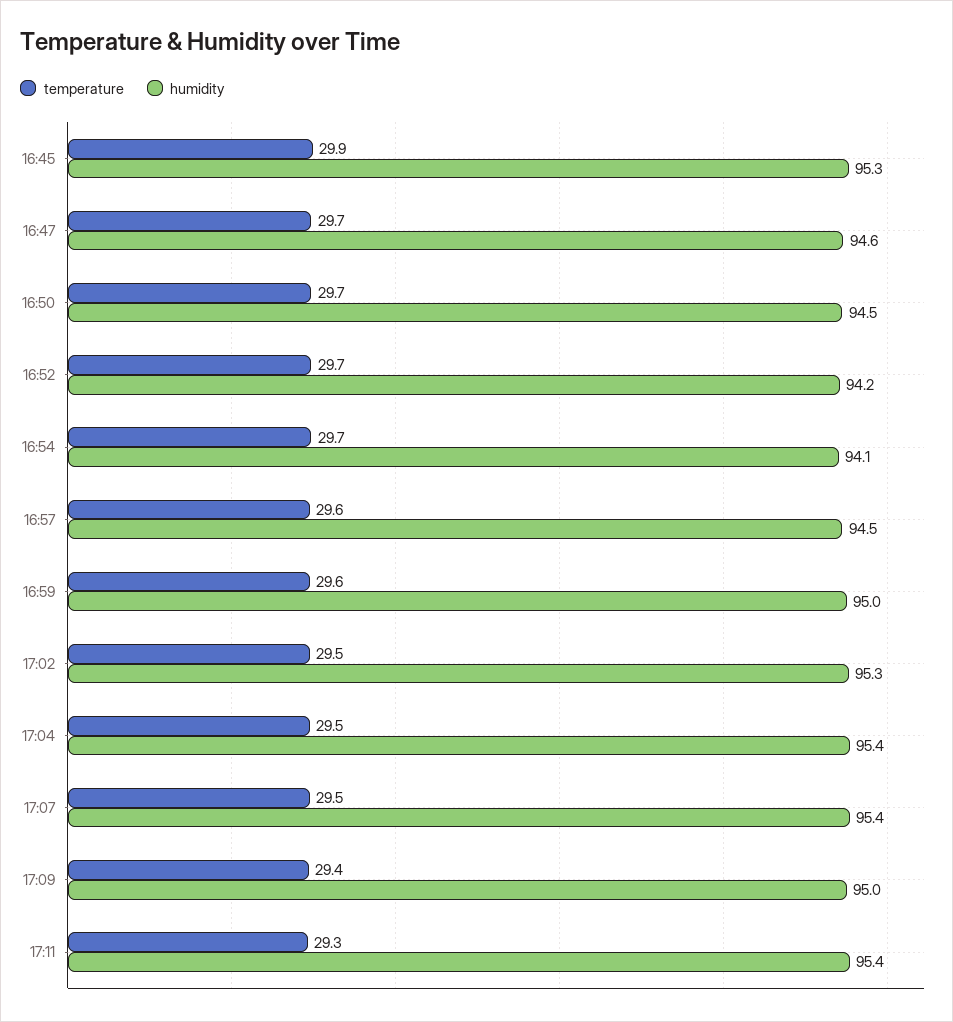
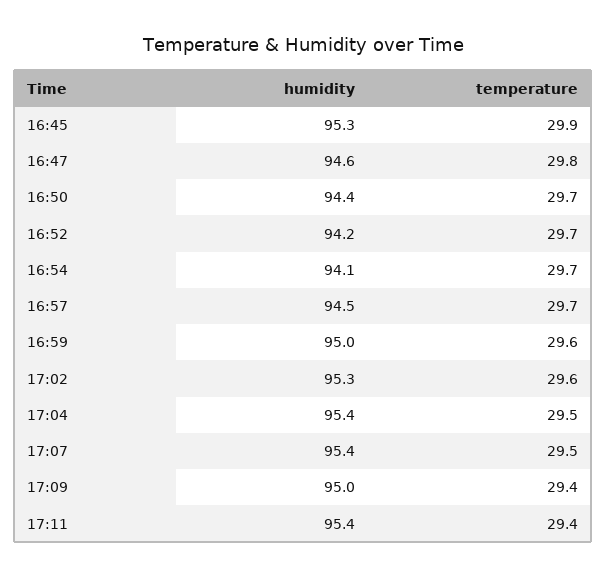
  {
    "temperature": {
      "16:45": 29.9,
-     "16:47": 29.7,
+     "16:47": 29.8,
      "16:50": 29.7,
      "16:52": 29.7,
      "16:54": 29.7,
-     "16:57": 29.6,
+     "16:57": 29.7,
      "16:59": 29.6,
-     "17:02": 29.5,
+     "17:02": 29.6,
      "17:04": 29.5,
      "17:07": 29.5,
      "17:09": 29.4,
-     "17:11": 29.3
+     "17:11": 29.4
    },
    "humidity": {
      "16:45": 95.3,
      "16:47": 94.6,
-     "16:50": 94.5,
+     "16:50": 94.4,
      "16:52": 94.2,
      "16:54": 94.1,
      "16:57": 94.5,
      "16:59": 95,
      "17:02": 95.3,
      "17:04": 95.4,
      "17:07": 95.4,
      "17:09": 95,
      "17:11": 95.4
    }
  }

